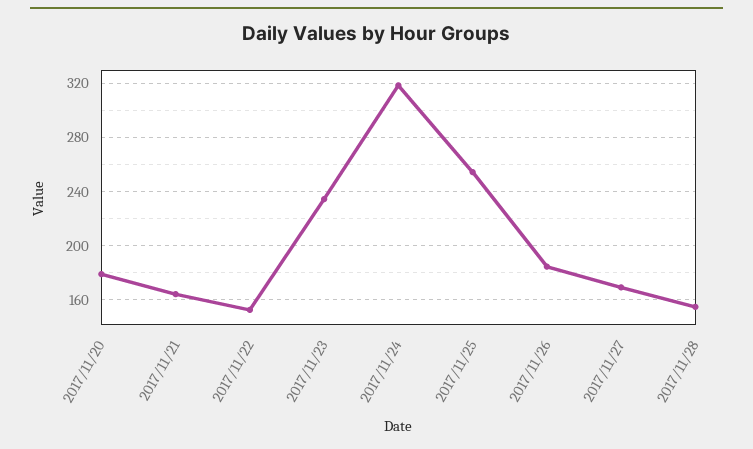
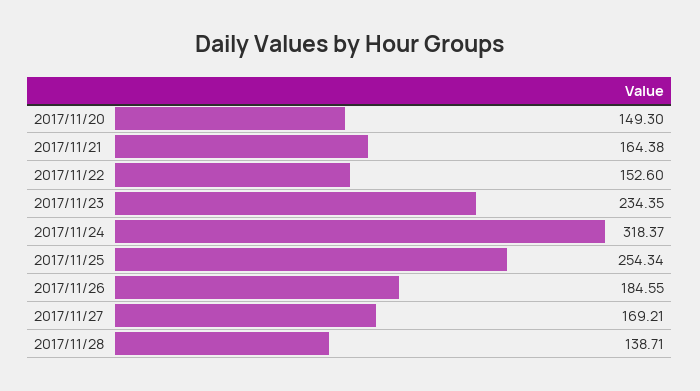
  {
-   "2017/11/20": 180,
+   "2017/11/20": 149.3,
    "2017/11/21": 164.38,
    "2017/11/22": 152.6,
    "2017/11/23": 234.35,
    "2017/11/24": 318.37,
    "2017/11/25": 254.34,
    "2017/11/26": 184.55,
    "2017/11/27": 169.21,
-   "2017/11/28": 155
+   "2017/11/28": 138.71
  }

